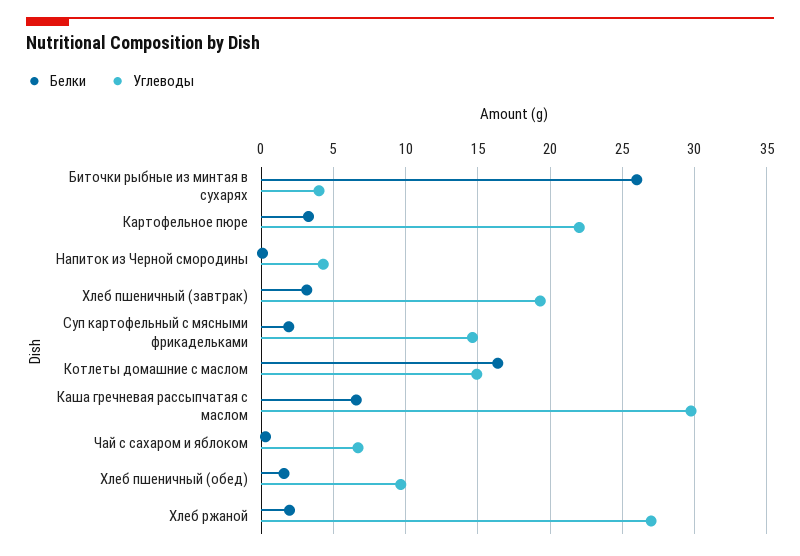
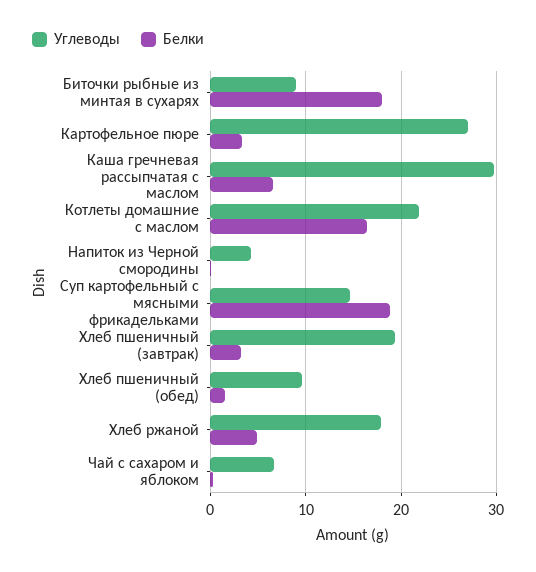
  {
    "Белки": {
-     "Биточки рыбные из минтая в сухарях": 26,
+     "Биточки рыбные из минтая в сухарях": 18,
      "Картофельное пюре": 3.5,
      "Напиток из Черной смородины": 0,
      "Хлеб пшеничный (завтрак)": 3,
-     "Суп картофельный с мясными фрикадельками": 2,
+     "Суп картофельный с мясными фрикадельками": 19,
      "Котлеты домашние с маслом": 16.5,
      "Каша гречневая рассыпчатая с маслом": 6.5,
      "Чай с сахаром и яблоком": 0.5,
      "Хлеб пшеничный (обед)": 1.5,
-     "Хлеб ржаной": 2
+     "Хлеб ржаной": 5
    },
    "Углеводы": {
-     "Биточки рыбные из минтая в сухарях": 4,
+     "Биточки рыбные из минтая в сухарях": 9,
-     "Картофельное пюре": 22,
+     "Картофельное пюре": 27,
      "Напиток из Черной смородины": 4.5,
      "Хлеб пшеничный (завтрак)": 19.5,
      "Суп картофельный с мясными фрикадельками": 14.5,
-     "Котлеты домашние с маслом": 15,
+     "Котлеты домашние с маслом": 22,
      "Каша гречневая рассыпчатая с маслом": 30,
      "Чай с сахаром и яблоком": 6.5,
      "Хлеб пшеничный (обед)": 9.5,
-     "Хлеб ржаной": 27
+     "Хлеб ржаной": 18
    }
  }

